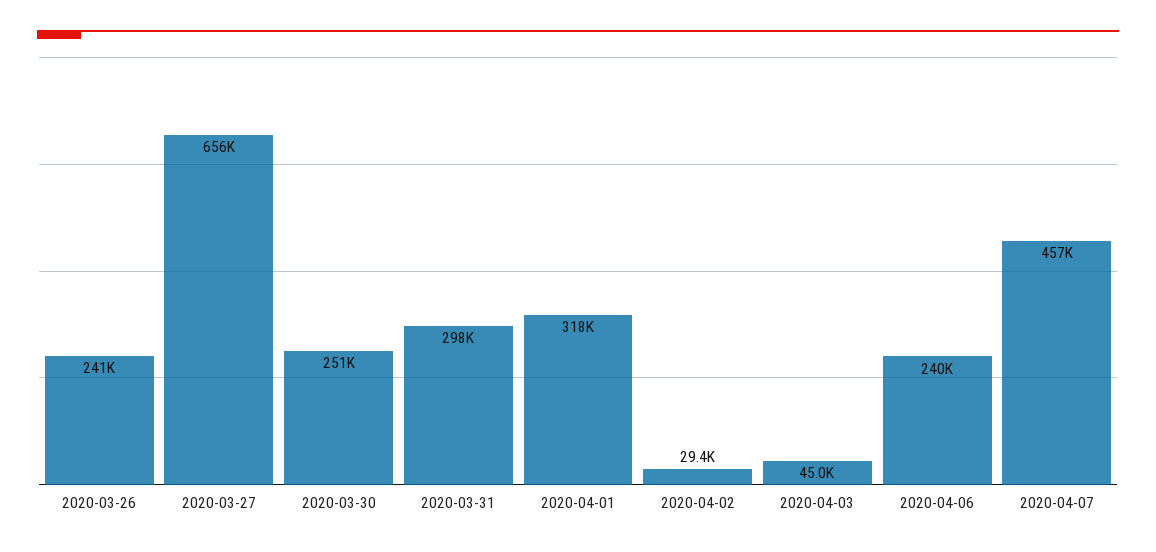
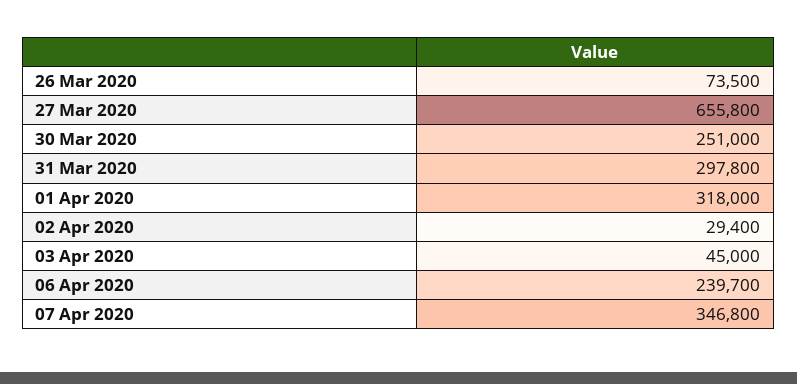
  {
-   "2020-03-26": 241000,
+   "2020-03-26": 73500,
    "2020-03-27": 655800,
    "2020-03-30": 251000,
    "2020-03-31": 297800,
    "2020-04-01": 318000,
    "2020-04-02": 29400,
    "2020-04-03": 45000,
    "2020-04-06": 239700,
-   "2020-04-07": 457000
+   "2020-04-07": 346800
  }

